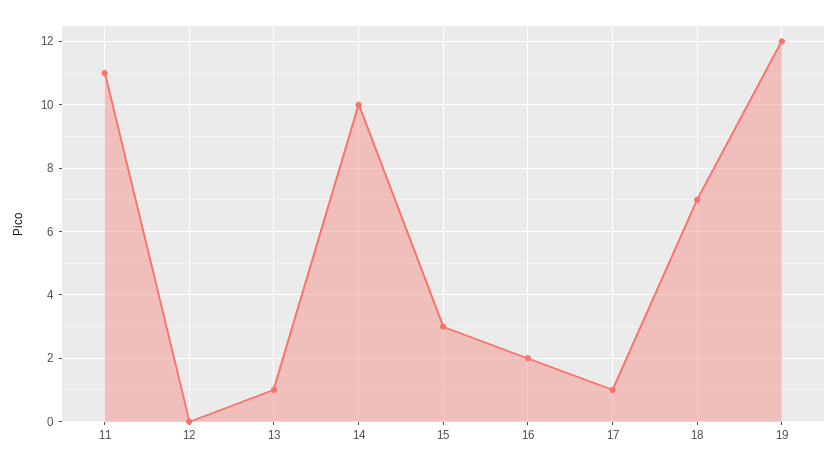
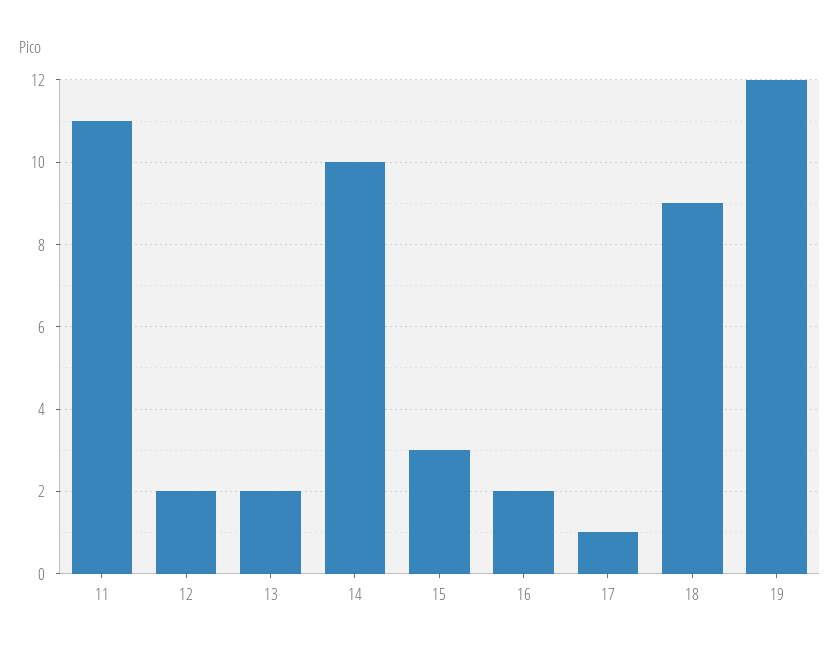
  {
    "11": 11,
-   "12": 0,
+   "12": 2,
-   "13": 1,
+   "13": 2,
    "14": 10,
    "15": 3,
    "16": 2,
    "17": 1,
-   "18": 7,
+   "18": 9,
    "19": 12
  }

